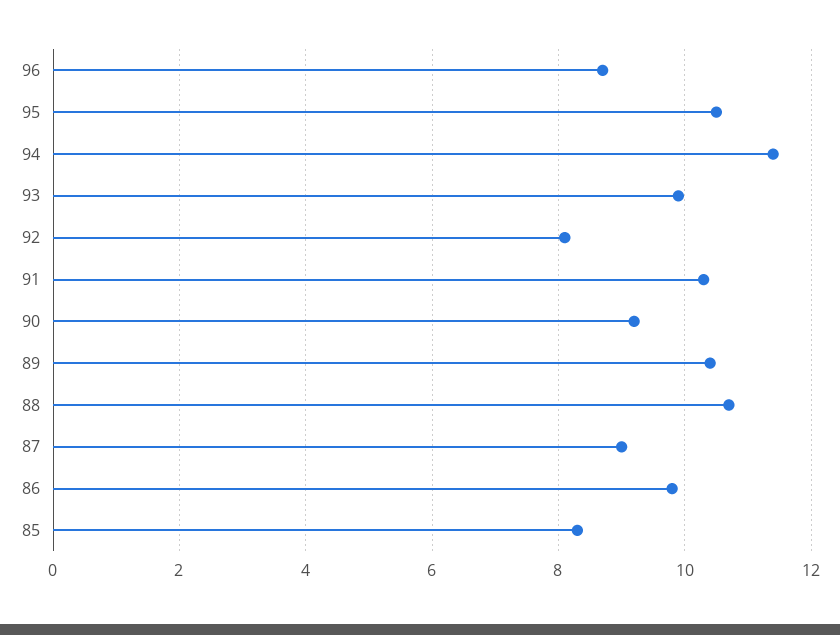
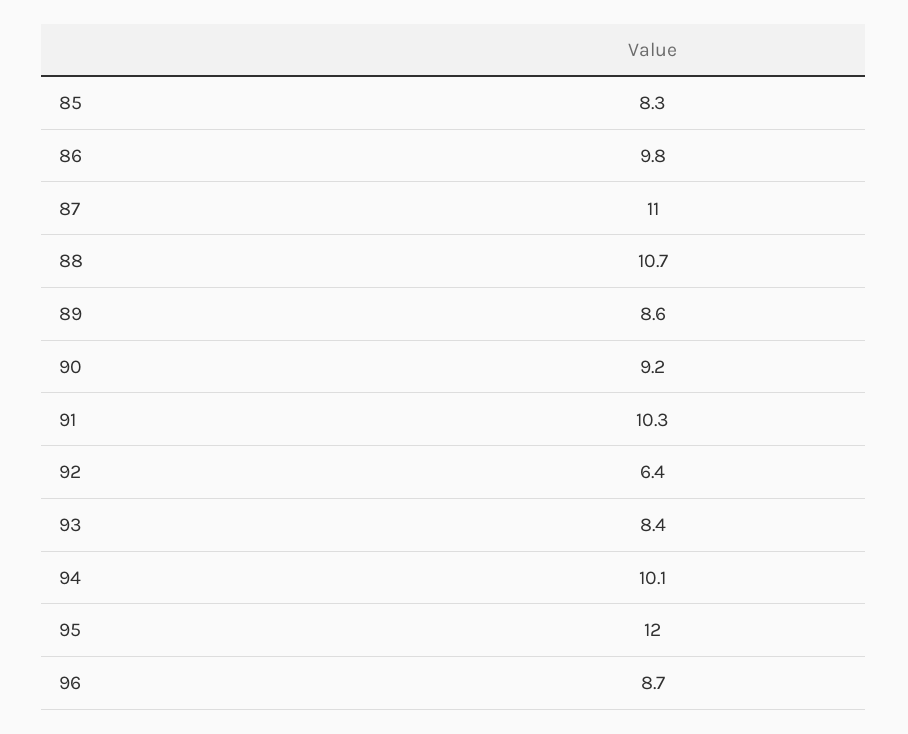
  {
    "96": 8.7,
-   "95": 10.5,
+   "95": 12,
-   "94": 11.5,
+   "94": 10.1,
-   "93": 10,
+   "93": 8.4,
-   "92": 8,
+   "92": 6.4,
    "91": 10.3,
    "90": 9.2,
-   "89": 10.5,
+   "89": 8.6,
    "88": 10.7,
-   "87": 9,
+   "87": 11,
    "86": 9.8,
    "85": 8.3
  }

